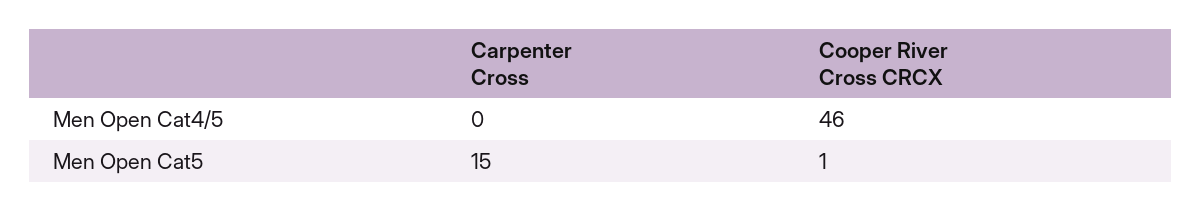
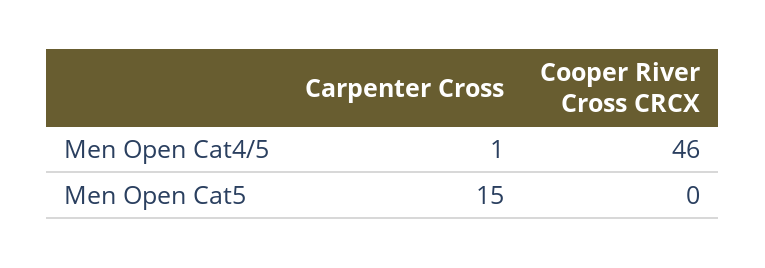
  {
    "Carpenter Cross": {
-     "Men Open Cat4/5": 0,
+     "Men Open Cat4/5": 1,
      "Men Open Cat5": 15
    },
    "Cooper River Cross CRCX": {
      "Men Open Cat4/5": 46,
-     "Men Open Cat5": 1
+     "Men Open Cat5": 0
    }
  }

